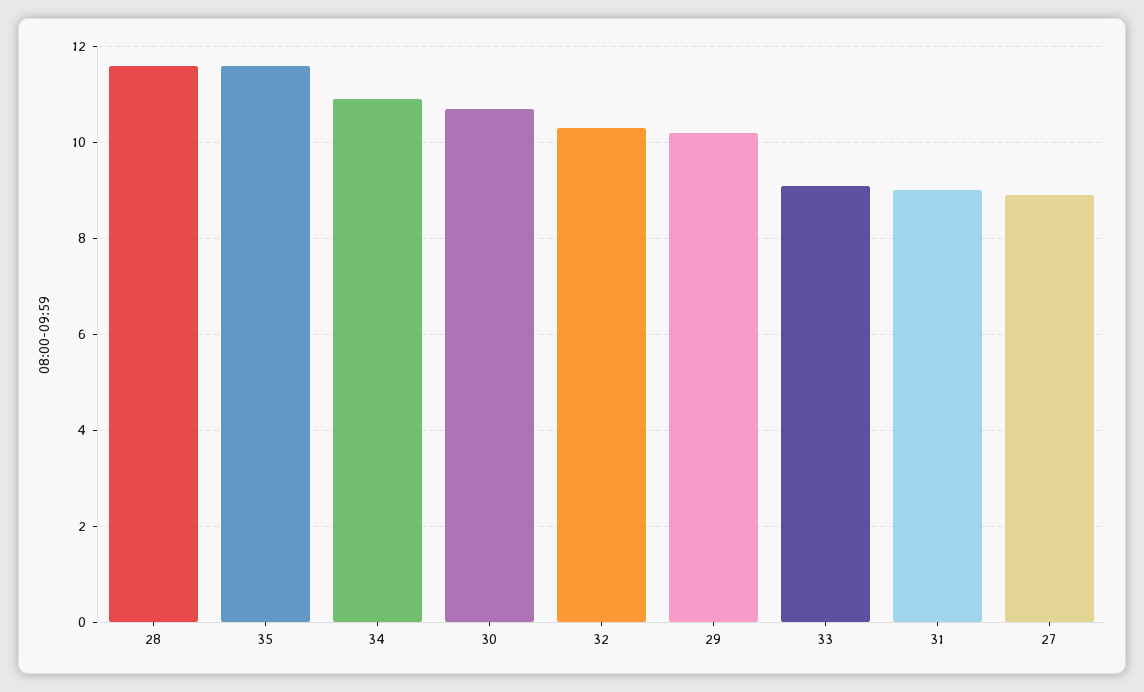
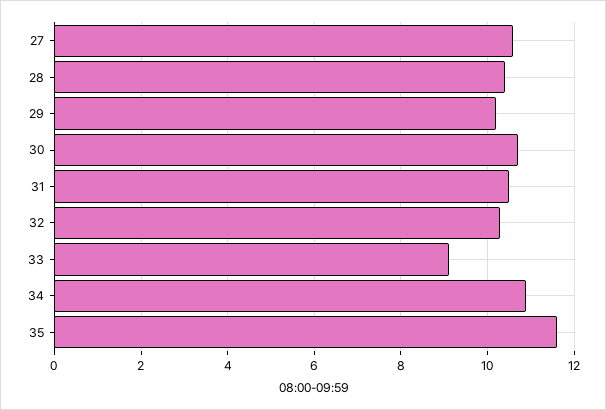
  {
-   "28": 11.5,
+   "28": 10.5,
    "35": 11.5,
    "34": 11,
    "30": 10.5,
    "32": 10.5,
    "29": 10,
    "33": 9,
-   "31": 9,
+   "31": 10.5,
-   "27": 9
+   "27": 10.5
  }

